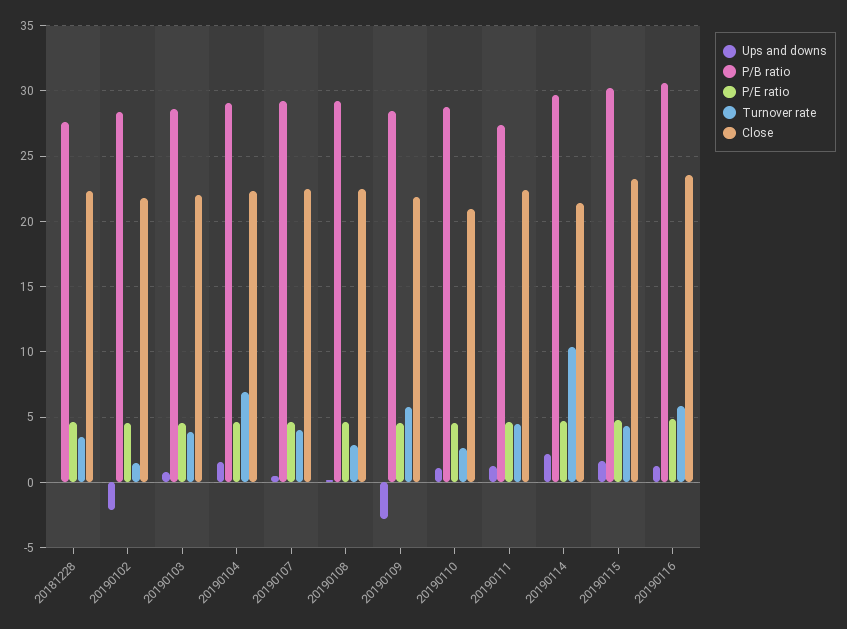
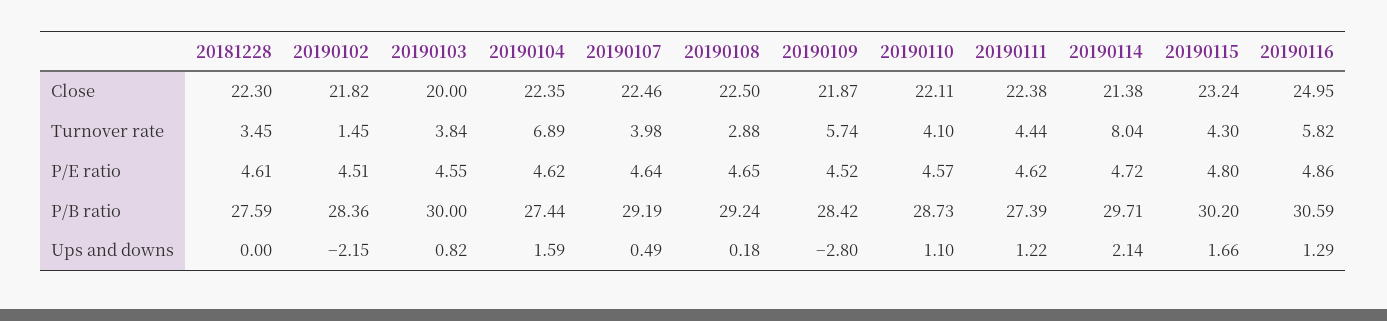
  {
    "Ups and downs": {
      "20181228": 0,
      "20190102": -2.15,
      "20190103": 0.82,
      "20190104": 1.59,
      "20190107": 0.49,
      "20190108": 0.18,
      "20190109": -2.8,
      "20190110": 1.1,
      "20190111": 1.22,
      "20190114": 2.14,
      "20190115": 1.66,
      "20190116": 1.29
    },
    "P/B ratio": {
      "20181228": 27.59,
      "20190102": 28.36,
-     "20190103": 28.5,
+     "20190103": 30,
-     "20190104": 29,
+     "20190104": 27.44,
      "20190107": 29.19,
      "20190108": 29.24,
      "20190109": 28.42,
      "20190110": 28.73,
      "20190111": 27.39,
      "20190114": 29.71,
      "20190115": 30.2,
      "20190116": 30.59
    },
    "P/E ratio": {
      "20181228": 4.61,
      "20190102": 4.51,
      "20190103": 4.55,
      "20190104": 4.62,
      "20190107": 4.64,
      "20190108": 4.65,
      "20190109": 4.52,
      "20190110": 4.57,
      "20190111": 4.62,
      "20190114": 4.72,
      "20190115": 4.8,
      "20190116": 4.86
    },
    "Turnover rate": {
      "20181228": 3.45,
      "20190102": 1.45,
      "20190103": 3.84,
      "20190104": 6.89,
      "20190107": 3.98,
      "20190108": 2.88,
      "20190109": 5.74,
-     "20190110": 2.5,
+     "20190110": 4.1,
      "20190111": 4.44,
-     "20190114": 10.5,
+     "20190114": 8.04,
      "20190115": 4.3,
      "20190116": 5.82
    },
    "Close": {
      "20181228": 22.3,
      "20190102": 21.82,
-     "20190103": 22,
+     "20190103": 20,
      "20190104": 22.35,
      "20190107": 22.46,
      "20190108": 22.5,
      "20190109": 21.87,
-     "20190110": 21,
+     "20190110": 22.11,
      "20190111": 22.38,
      "20190114": 21.38,
      "20190115": 23.24,
-     "20190116": 23.5
+     "20190116": 24.95
    }
  }

